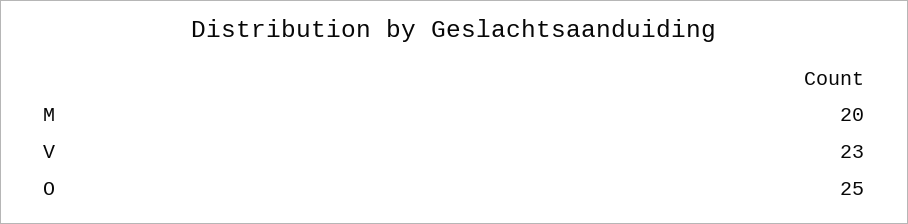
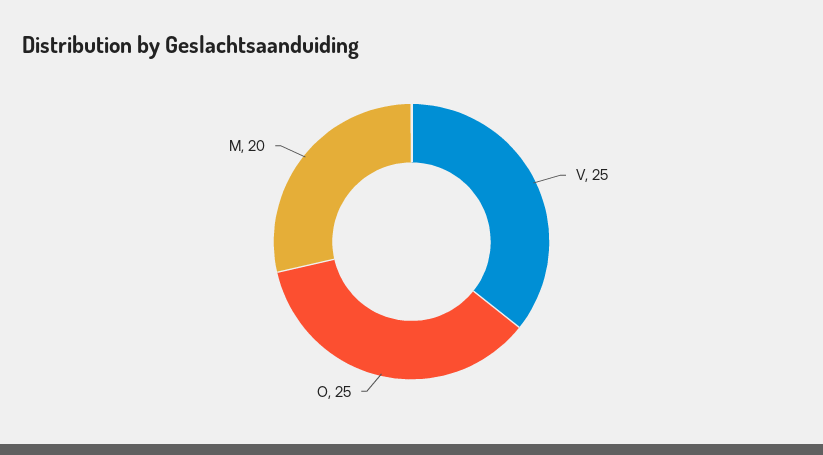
  {
    "M": 20,
-   "V": 23,
+   "V": 25,
    "O": 25
  }

